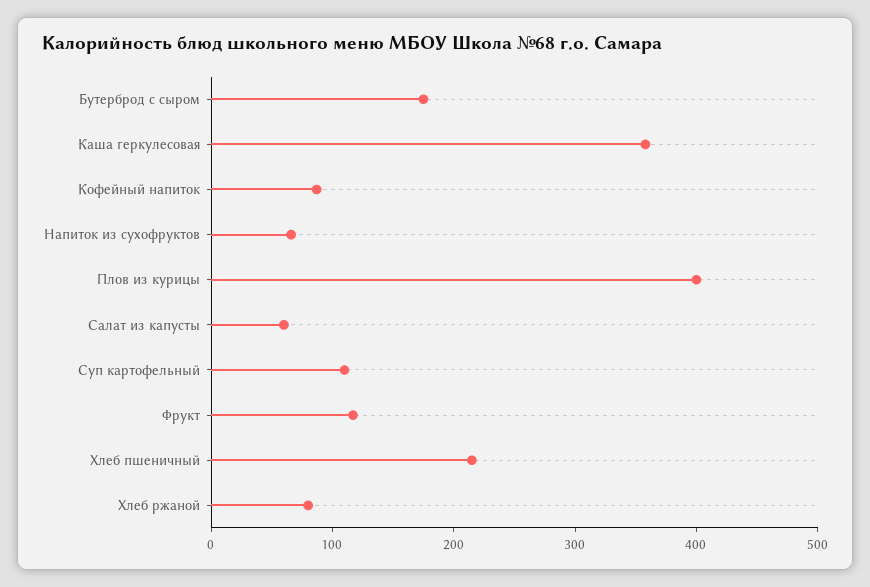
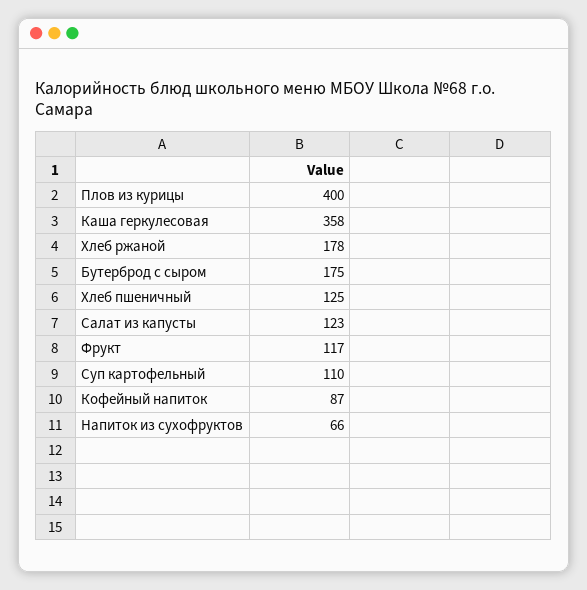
  {
    "Бутерброд с сыром": 175,
    "Каша геркулесовая": 358,
    "Кофейный напиток": 87,
    "Напиток из сухофруктов": 66,
    "Плов из курицы": 400,
-   "Салат из капусты": 60,
+   "Салат из капусты": 123,
    "Суп картофельный": 110,
    "Фрукт": 117,
-   "Хлеб пшеничный": 220,
+   "Хлеб пшеничный": 125,
-   "Хлеб ржаной": 80
+   "Хлеб ржаной": 178
  }

